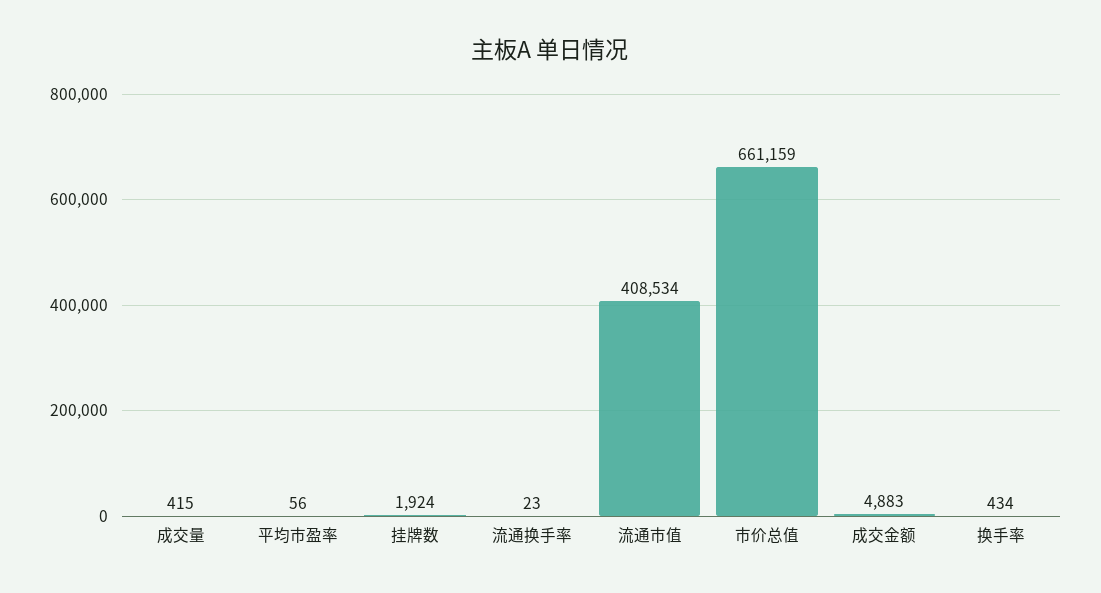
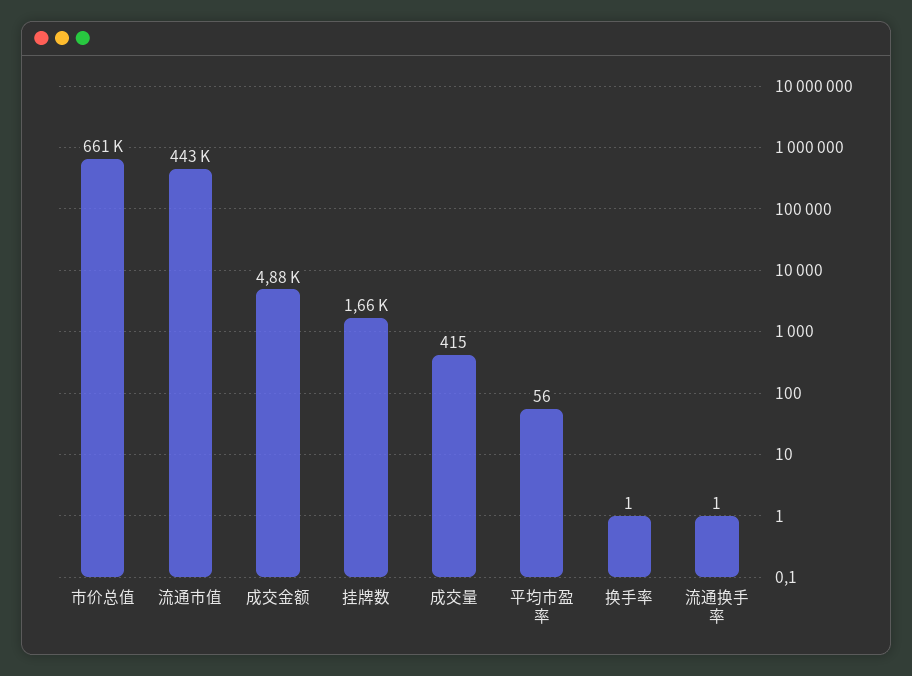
  {
    "成交量": 415,
    "平均市盈率": 56,
-   "挂牌数": 1924,
+   "挂牌数": 1660,
-   "流通换手率": 23,
+   "流通换手率": 1,
-   "流通市值": 408534,
+   "流通市值": 443000,
    "市价总值": 661159,
    "成交金额": 4883,
-   "换手率": 434
+   "换手率": 1
  }

